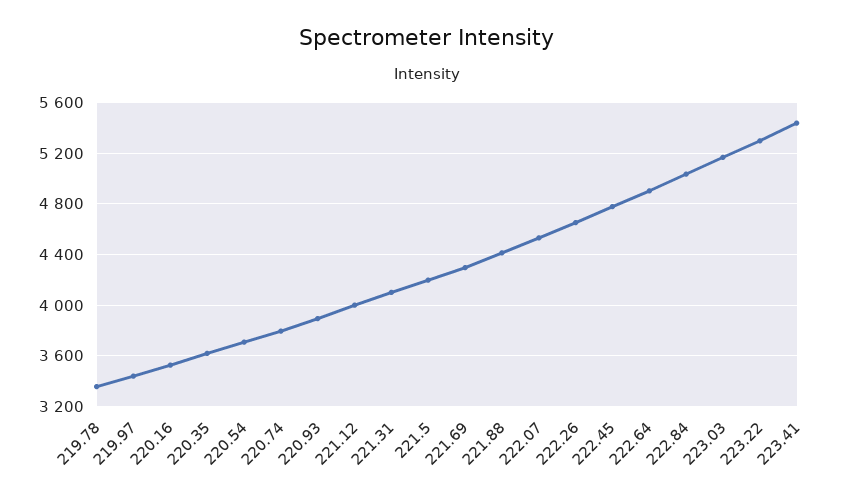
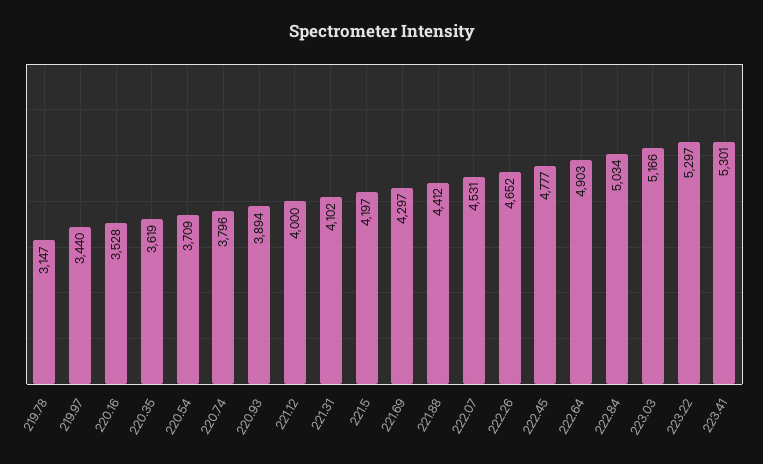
  {
-   "219.78": 3350,
+   "219.78": 3147,
    "219.97": 3440,
    "220.16": 3528,
    "220.35": 3619,
    "220.54": 3709,
    "220.74": 3796,
    "220.93": 3894,
    "221.12": 4000,
    "221.31": 4102,
    "221.5": 4197,
    "221.69": 4297,
    "221.88": 4412,
    "222.07": 4531,
    "222.26": 4652,
    "222.45": 4777,
    "222.64": 4903,
    "222.84": 5034,
    "223.03": 5166,
    "223.22": 5297,
-   "223.41": 5450
+   "223.41": 5301
  }

